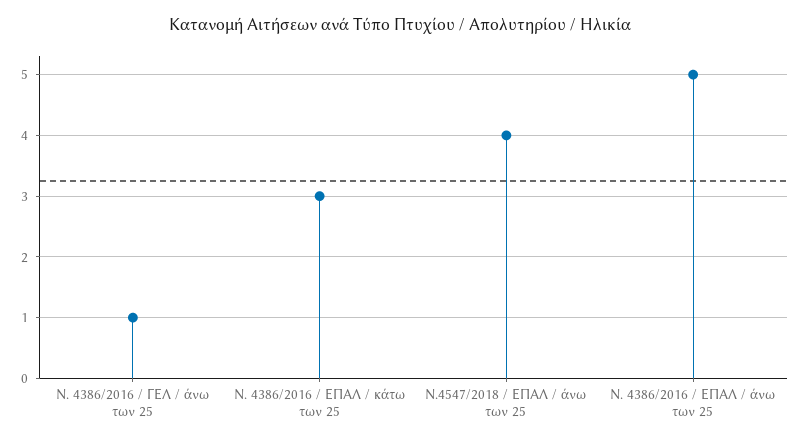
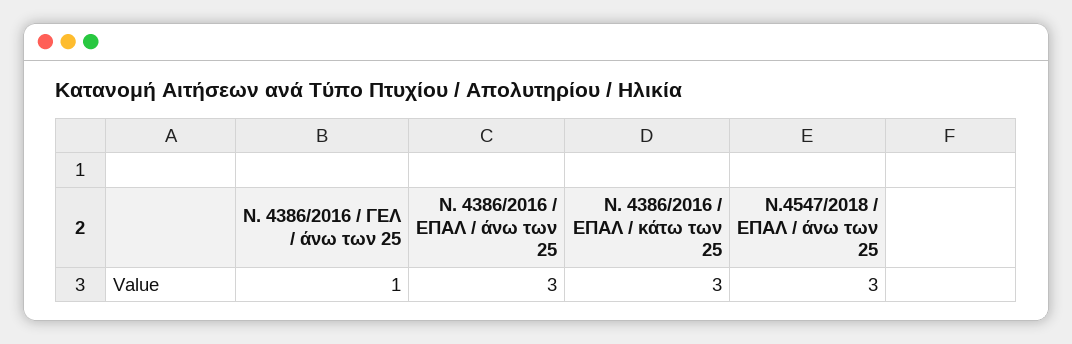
  {
    "Ν. 4386/2016 / ΓΕΛ / άνω των 25": 1,
    "Ν. 4386/2016 / ΕΠΑΛ / κάτω των 25": 3,
-   "Ν.4547/2018 / ΕΠΑΛ / άνω των 25": 4,
+   "Ν.4547/2018 / ΕΠΑΛ / άνω των 25": 3,
-   "Ν. 4386/2016 / ΕΠΑΛ / άνω των 25": 5
+   "Ν. 4386/2016 / ΕΠΑΛ / άνω των 25": 3
  }

